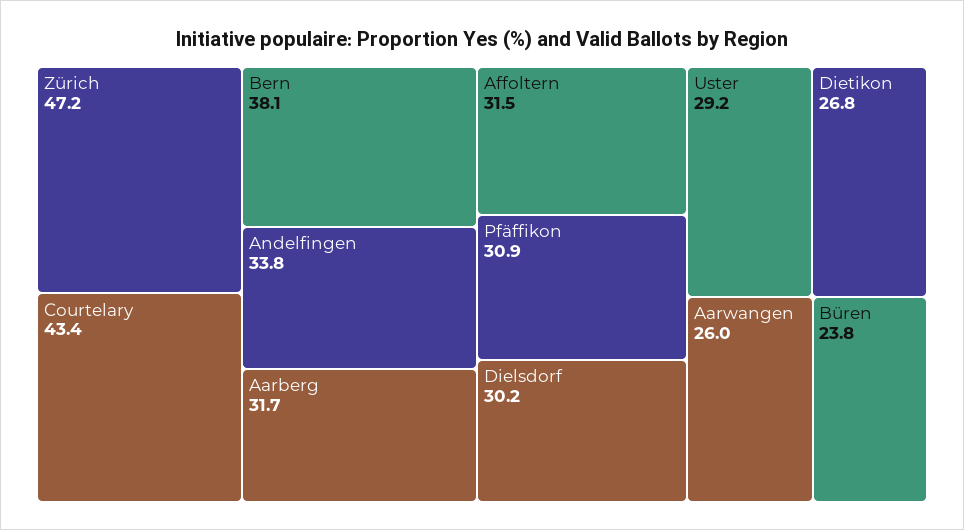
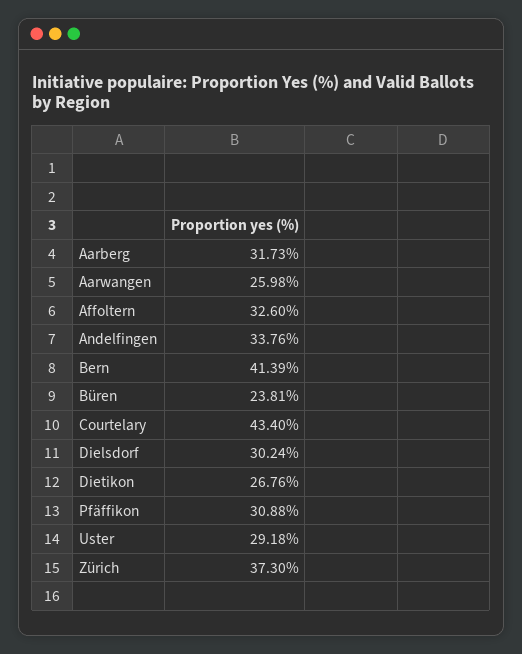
  {
-   "Zürich": 47.2,
+   "Zürich": 37.3,
    "Courtelary": 43.4,
-   "Bern": 38.1,
+   "Bern": 41.39,
    "Andelfingen": 33.76,
    "Aarberg": 31.73,
-   "Affoltern": 31.5,
+   "Affoltern": 32.6,
    "Pfäffikon": 30.88,
    "Dielsdorf": 30.24,
    "Uster": 29.18,
    "Dietikon": 26.76,
    "Aarwangen": 25.98,
    "Büren": 23.81
  }

